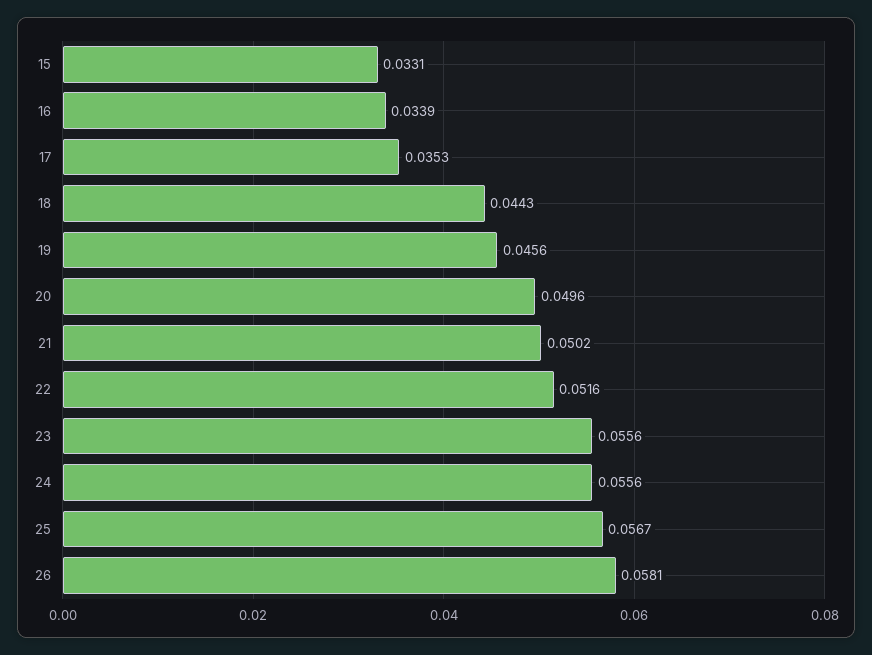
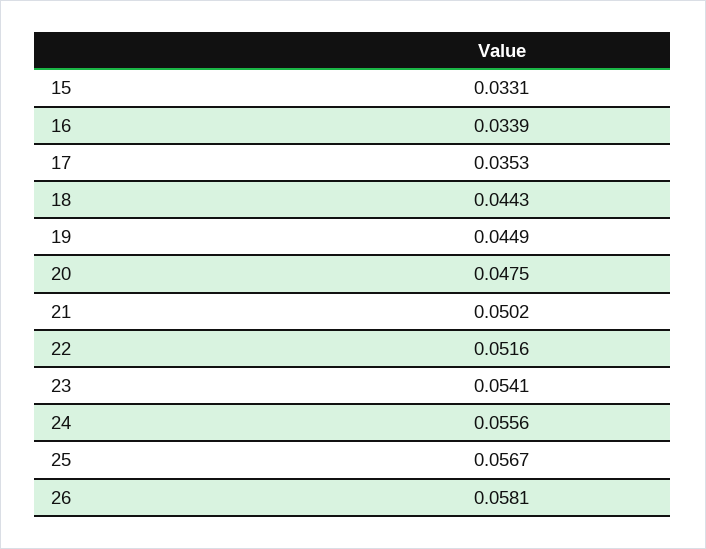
  {
    "15": 0.0331,
    "16": 0.0339,
    "17": 0.0353,
    "18": 0.0443,
-   "19": 0.0456,
+   "19": 0.0449,
-   "20": 0.0496,
+   "20": 0.0475,
    "21": 0.0502,
    "22": 0.0516,
-   "23": 0.0556,
+   "23": 0.0541,
    "24": 0.0556,
    "25": 0.0567,
    "26": 0.0581
  }

